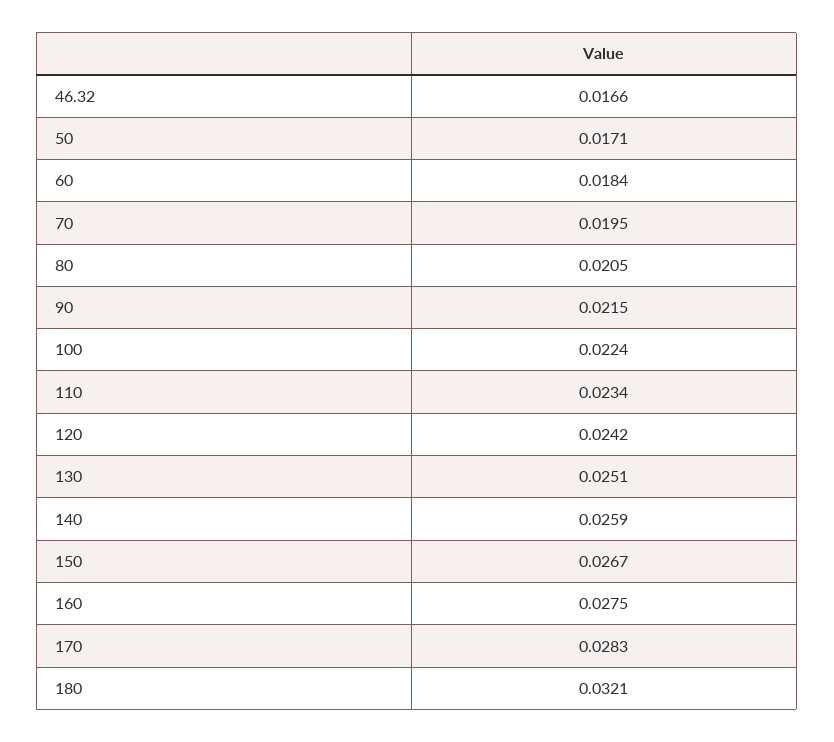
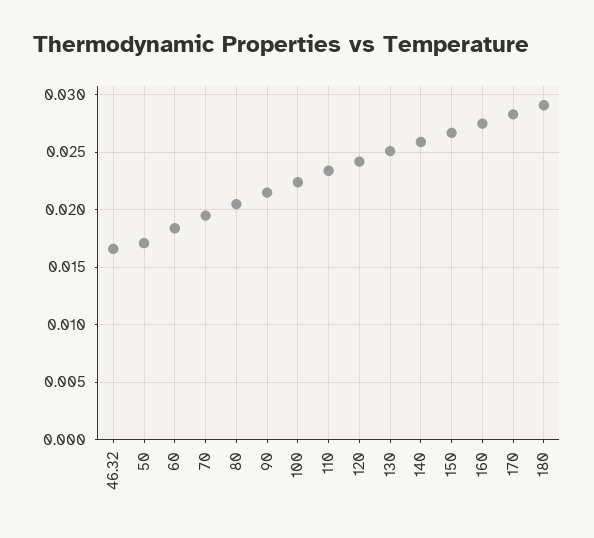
  {
    "46.32": 0.0166,
    "50": 0.0171,
    "60": 0.0184,
    "70": 0.0195,
    "80": 0.0205,
    "90": 0.0215,
    "100": 0.0224,
    "110": 0.0234,
    "120": 0.0242,
    "130": 0.0251,
    "140": 0.0259,
    "150": 0.0267,
    "160": 0.0275,
    "170": 0.0283,
-   "180": 0.0321
+   "180": 0.029
  }

